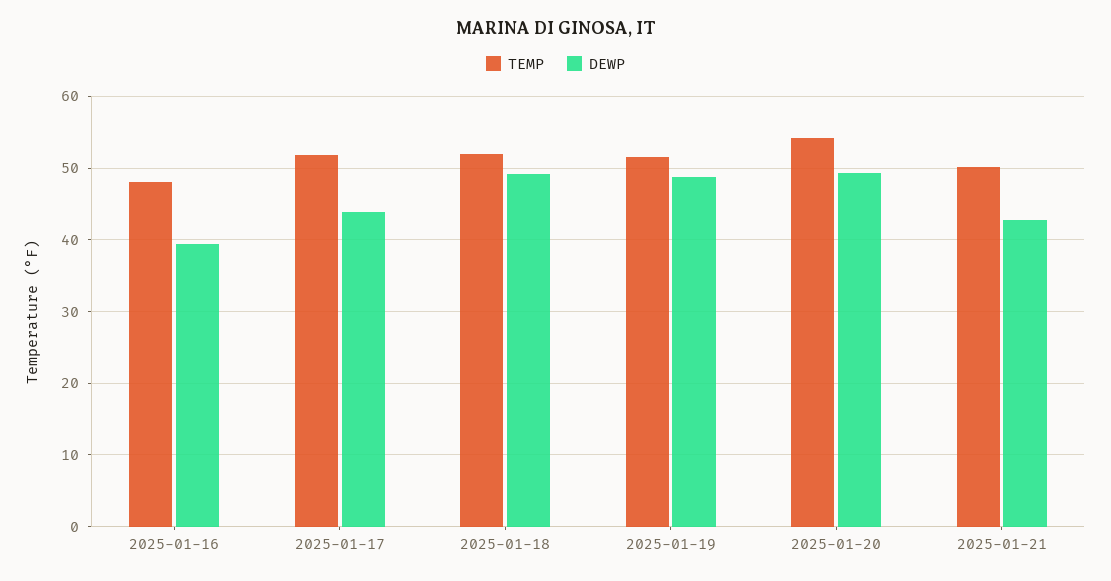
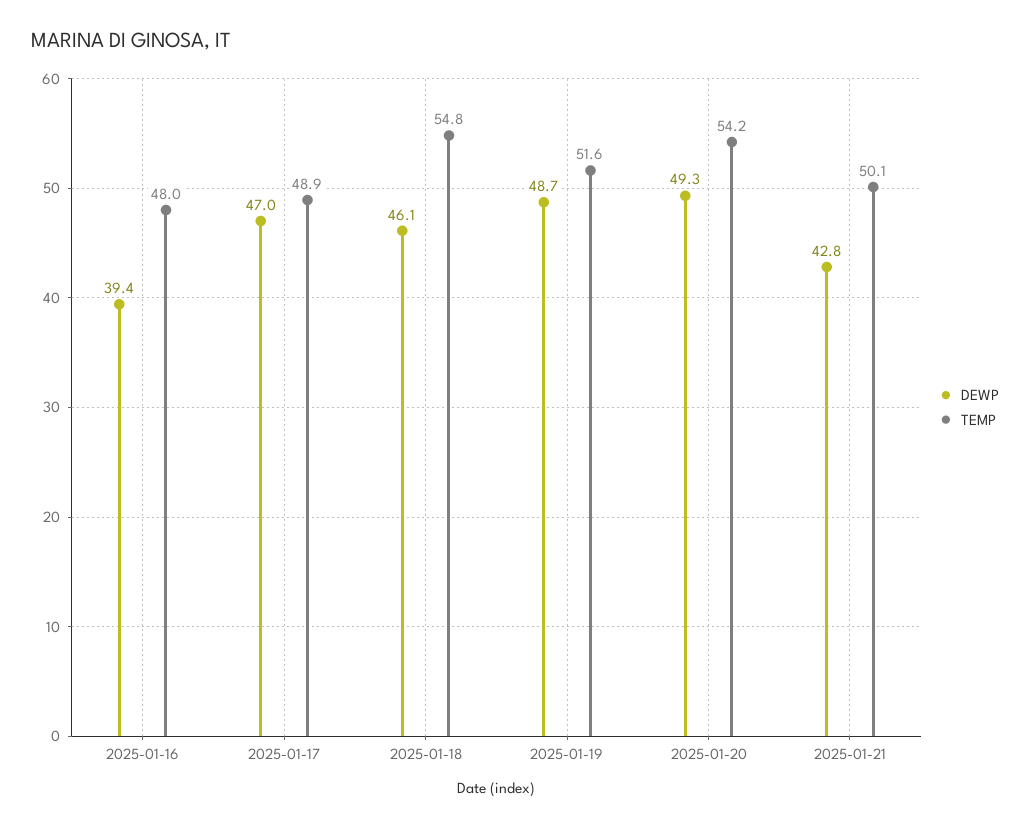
  {
    "TEMP": {
      "2025-01-16": 48,
-     "2025-01-17": 52,
+     "2025-01-17": 48.9,
-     "2025-01-18": 52,
+     "2025-01-18": 54.8,
      "2025-01-19": 51.6,
      "2025-01-20": 54.2,
      "2025-01-21": 50.1
    },
    "DEWP": {
      "2025-01-16": 39.4,
-     "2025-01-17": 44,
+     "2025-01-17": 47,
-     "2025-01-18": 49,
+     "2025-01-18": 46.1,
      "2025-01-19": 48.7,
      "2025-01-20": 49.3,
      "2025-01-21": 42.8
    }
  }

